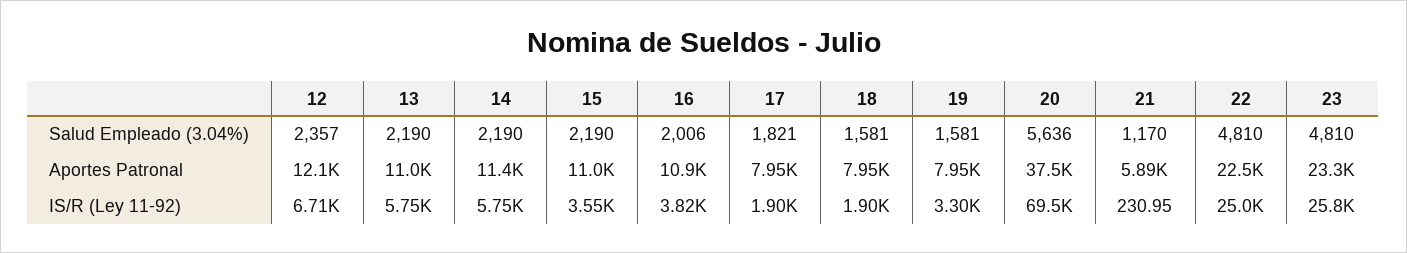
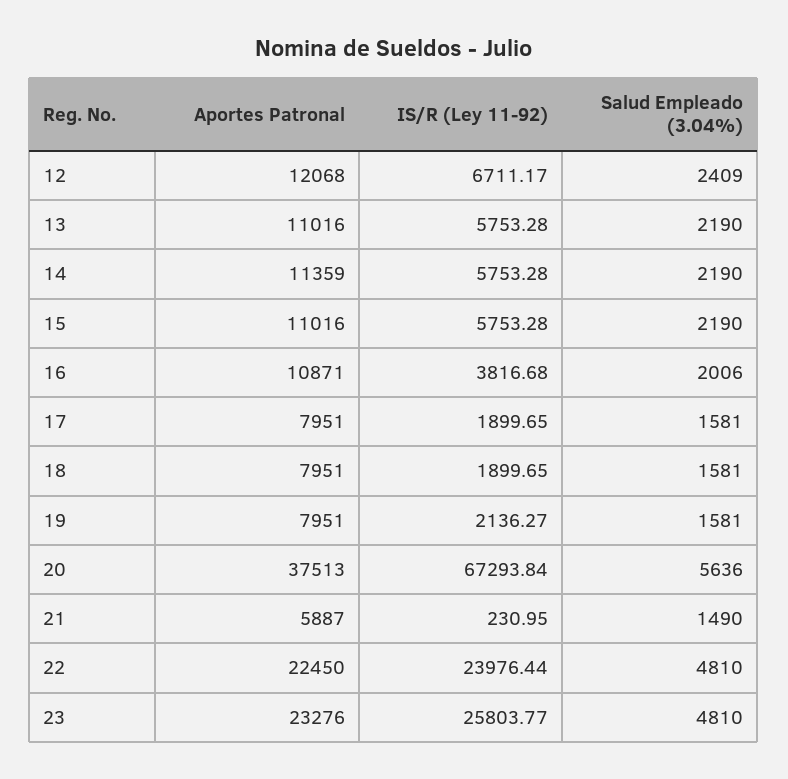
  {
    "12": {
-     "Salud Empleado (3.04%)": 2357,
+     "Salud Empleado (3.04%)": 2409,
      "Aportes Patronal": 12068,
      "IS/R (Ley 11-92)": 6711.17
    },
    "13": {
      "Salud Empleado (3.04%)": 2190,
      "Aportes Patronal": 11016,
      "IS/R (Ley 11-92)": 5753.28
    },
    "14": {
      "Salud Empleado (3.04%)": 2190,
      "Aportes Patronal": 11359,
      "IS/R (Ley 11-92)": 5753.28
    },
    "15": {
      "Salud Empleado (3.04%)": 2190,
      "Aportes Patronal": 11016,
-     "IS/R (Ley 11-92)": 3550
+     "IS/R (Ley 11-92)": 5753.28
    },
    "16": {
      "Salud Empleado (3.04%)": 2006,
      "Aportes Patronal": 10871,
      "IS/R (Ley 11-92)": 3816.68
    },
    "17": {
-     "Salud Empleado (3.04%)": 1821,
+     "Salud Empleado (3.04%)": 1581,
      "Aportes Patronal": 7951,
      "IS/R (Ley 11-92)": 1899.65
    },
    "18": {
      "Salud Empleado (3.04%)": 1581,
      "Aportes Patronal": 7951,
      "IS/R (Ley 11-92)": 1899.65
    },
    "19": {
      "Salud Empleado (3.04%)": 1581,
      "Aportes Patronal": 7951,
-     "IS/R (Ley 11-92)": 3300
+     "IS/R (Ley 11-92)": 2136.27
    },
    "20": {
      "Salud Empleado (3.04%)": 5636,
      "Aportes Patronal": 37513,
-     "IS/R (Ley 11-92)": 69500
+     "IS/R (Ley 11-92)": 67293.84
    },
    "21": {
-     "Salud Empleado (3.04%)": 1170,
+     "Salud Empleado (3.04%)": 1490,
      "Aportes Patronal": 5887,
      "IS/R (Ley 11-92)": 230.95
    },
    "22": {
      "Salud Empleado (3.04%)": 4810,
      "Aportes Patronal": 22450,
-     "IS/R (Ley 11-92)": 25000
+     "IS/R (Ley 11-92)": 23976.44
    },
    "23": {
      "Salud Empleado (3.04%)": 4810,
      "Aportes Patronal": 23276,
      "IS/R (Ley 11-92)": 25803.77
    }
  }

